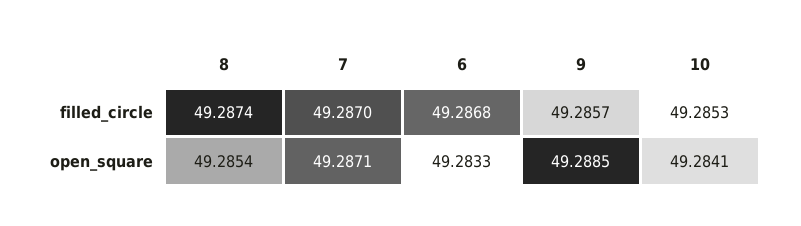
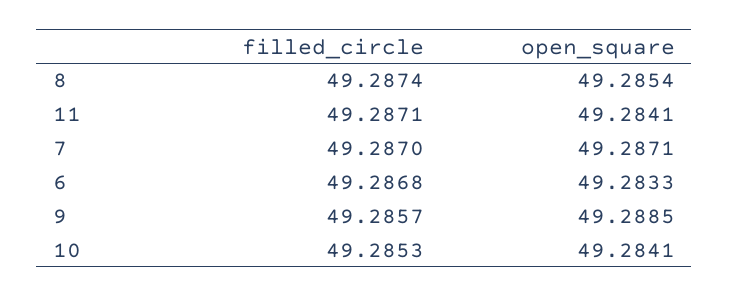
  {
    "8": {
      "filled_circle": 49.2874,
      "open_square": 49.2854
    },
    "7": {
      "filled_circle": 49.287,
      "open_square": 49.2871
    },
    "6": {
      "filled_circle": 49.2868,
      "open_square": 49.2833
    },
    "9": {
      "filled_circle": 49.2857,
      "open_square": 49.2885
    },
    "10": {
      "filled_circle": 49.2853,
      "open_square": 49.2841
-   }
+   },
+   "11": {
+     "filled_circle": 49.2871,
+     "open_square": 49.2841
+   }
  }

